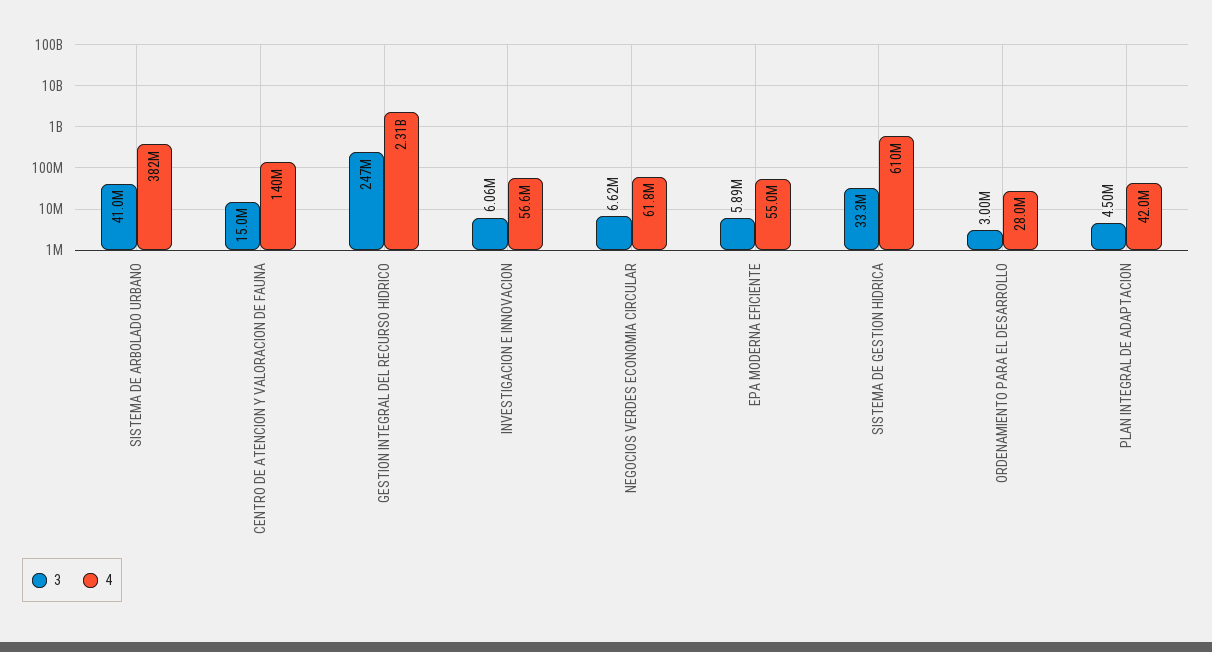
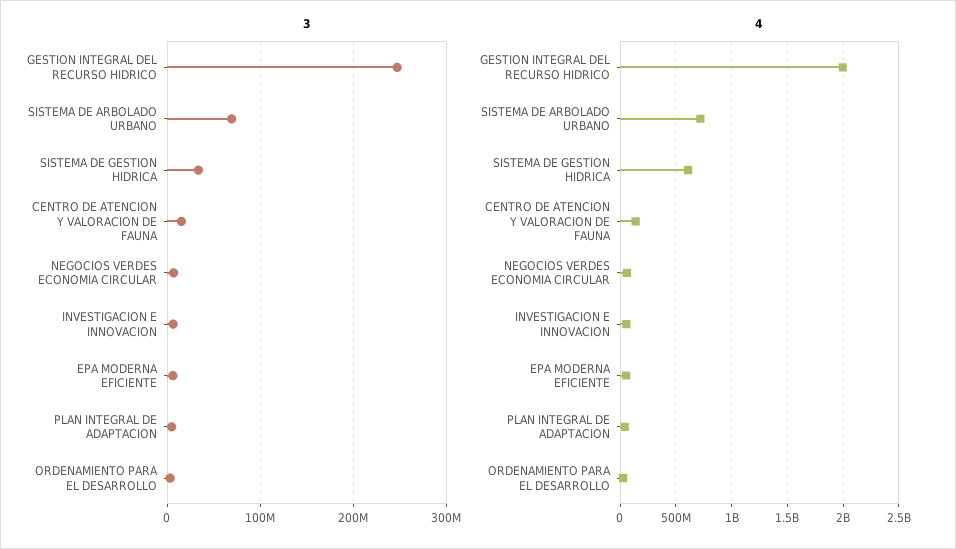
  {
    "3": {
-     "SISTEMA DE ARBOLADO URBANO": 41000000,
+     "SISTEMA DE ARBOLADO URBANO": 70000000,
      "CENTRO DE ATENCION Y VALORACION DE FAUNA": 15000000,
      "GESTION INTEGRAL DEL RECURSO HIDRICO": 247000000,
      "INVESTIGACION E INNOVACION": 6060000,
      "NEGOCIOS VERDES ECONOMIA CIRCULAR": 6620000,
      "EPA MODERNA EFICIENTE": 5890000,
      "SISTEMA DE GESTION HIDRICA": 33300000,
      "ORDENAMIENTO PARA EL DESARROLLO": 3000000,
      "PLAN INTEGRAL DE ADAPTACION": 4500000
    },
    "4": {
-     "SISTEMA DE ARBOLADO URBANO": 382000000,
+     "SISTEMA DE ARBOLADO URBANO": 700000000,
      "CENTRO DE ATENCION Y VALORACION DE FAUNA": 140000000,
-     "GESTION INTEGRAL DEL RECURSO HIDRICO": 2310000000,
+     "GESTION INTEGRAL DEL RECURSO HIDRICO": 2000000000,
      "INVESTIGACION E INNOVACION": 56600000,
      "NEGOCIOS VERDES ECONOMIA CIRCULAR": 61800000,
      "EPA MODERNA EFICIENTE": 55000000,
      "SISTEMA DE GESTION HIDRICA": 610000000,
      "ORDENAMIENTO PARA EL DESARROLLO": 28000000,
      "PLAN INTEGRAL DE ADAPTACION": 42000000
    }
  }

